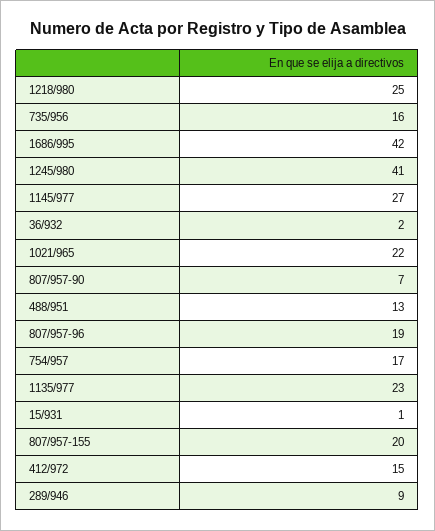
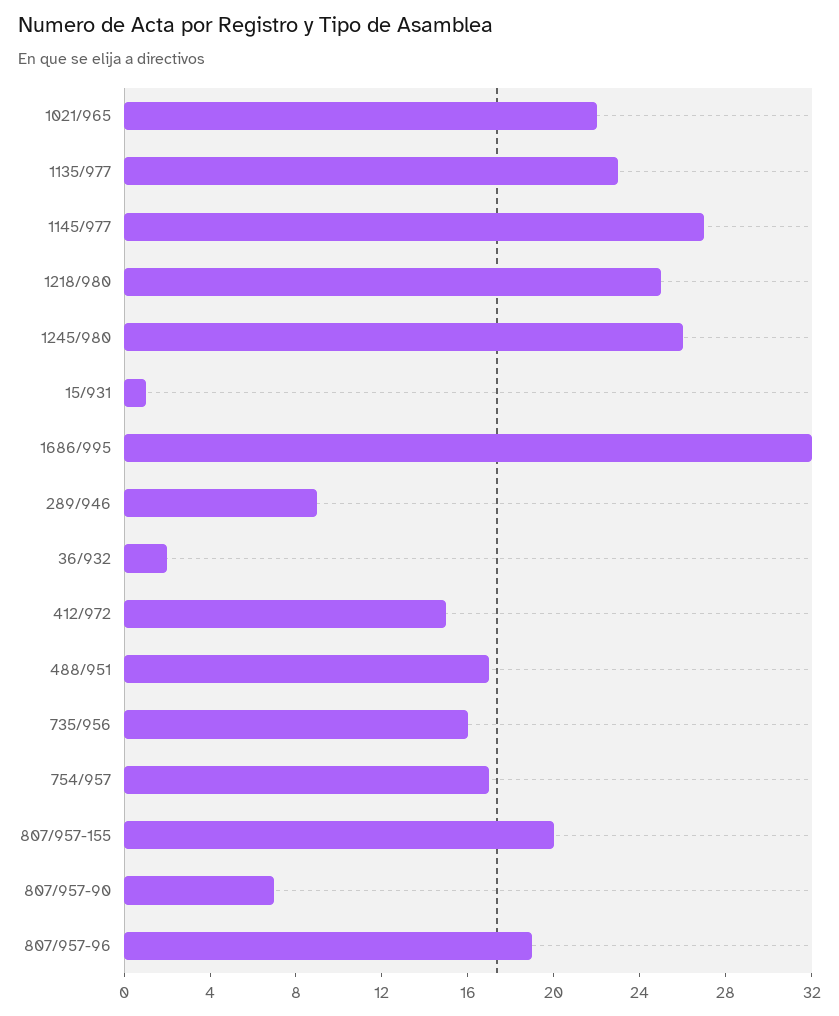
  {
    "1218/980": 25,
    "735/956": 16,
-   "1686/995": 42,
+   "1686/995": 32,
-   "1245/980": 41,
+   "1245/980": 26,
    "1145/977": 27,
    "36/932": 2,
    "1021/965": 22,
    "807/957-90": 7,
-   "488/951": 13,
+   "488/951": 17,
    "807/957-96": 19,
    "754/957": 17,
    "1135/977": 23,
    "15/931": 1,
    "807/957-155": 20,
    "412/972": 15,
    "289/946": 9
  }

